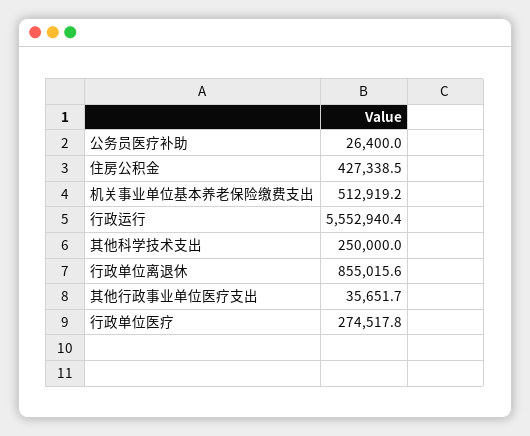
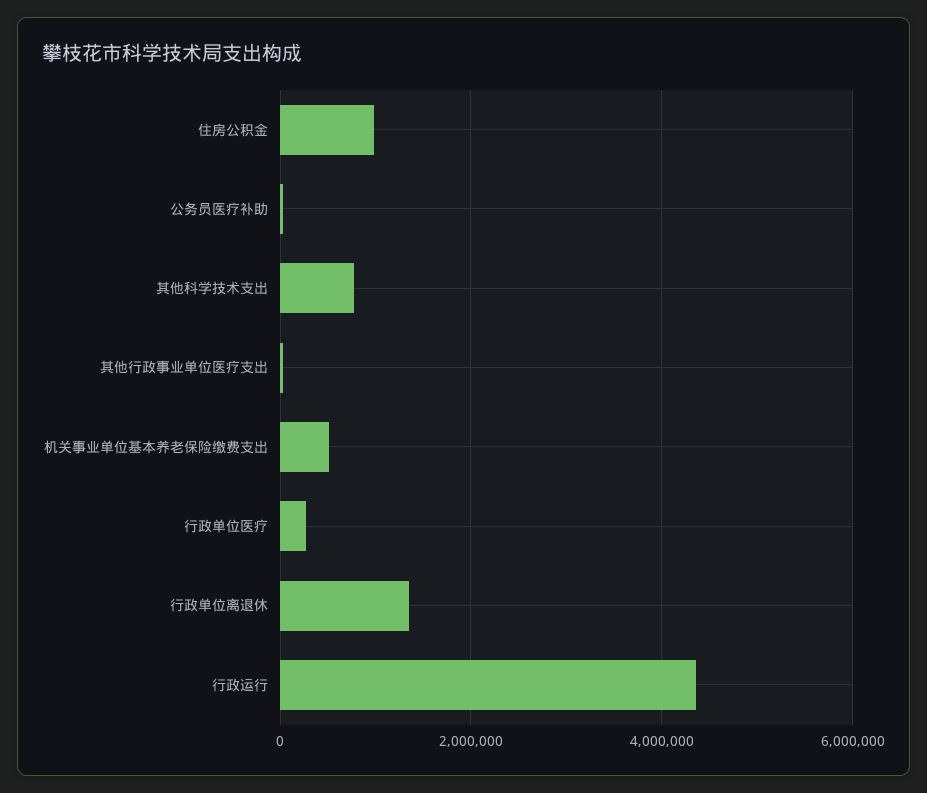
  {
    "公务员医疗补助": 26400,
-   "住房公积金": 427338.5,
+   "住房公积金": 1000000,
    "机关事业单位基本养老保险缴费支出": 512919.2,
-   "行政运行": 5552940.4,
+   "行政运行": 4400000,
-   "其他科学技术支出": 250000,
+   "其他科学技术支出": 800000,
-   "行政单位离退休": 855015.6,
+   "行政单位离退休": 1400000,
    "其他行政事业单位医疗支出": 35651.7,
    "行政单位医疗": 274517.8
  }

